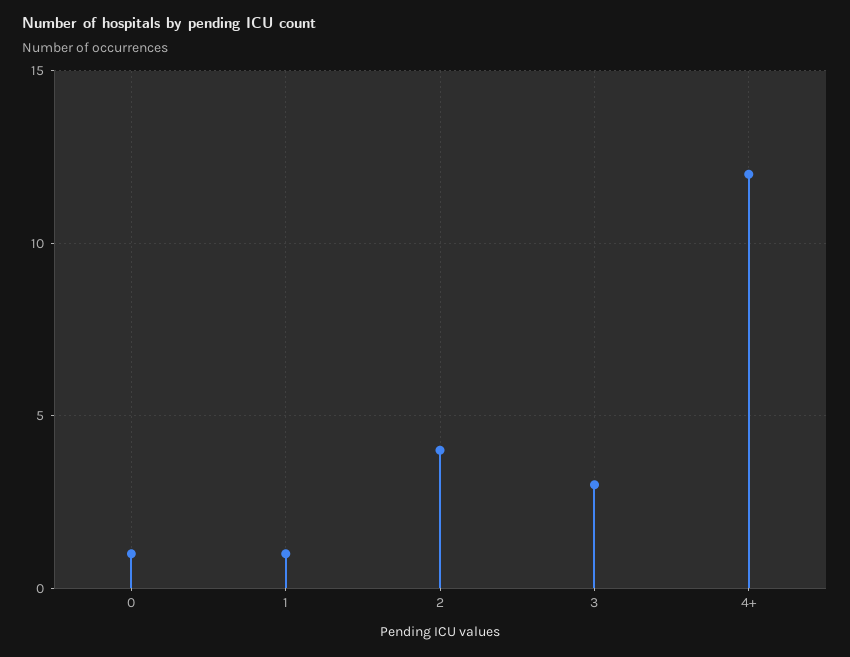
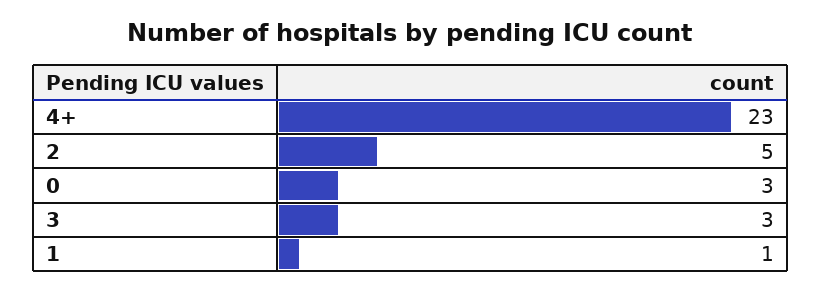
  {
-   "0": 1,
+   "0": 3,
    "1": 1,
-   "2": 4,
+   "2": 5,
    "3": 3,
-   "4+": 12
+   "4+": 23
  }

